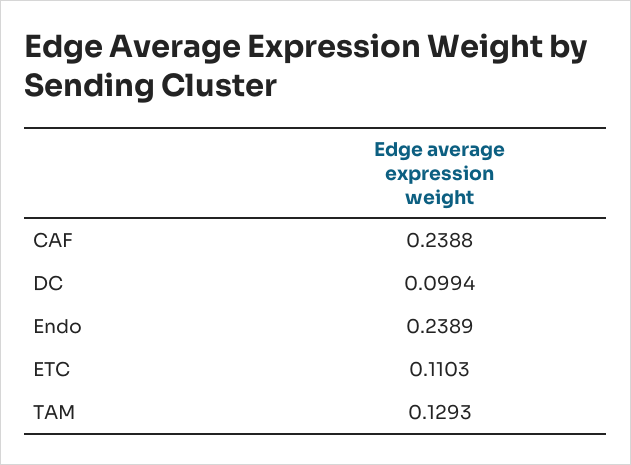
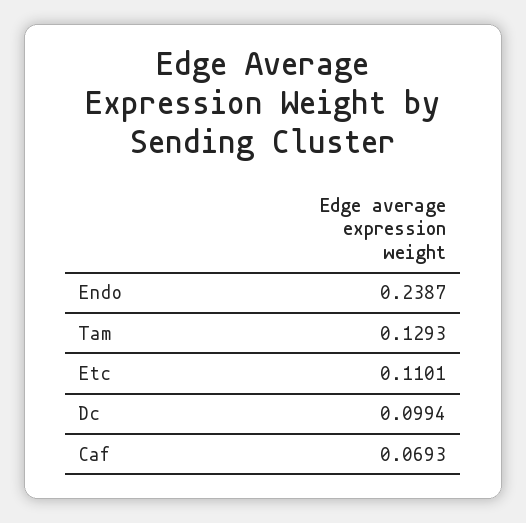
  {
-   "CAF": 0.2388,
+   "CAF": 0.0693,
    "DC": 0.0994,
-   "Endo": 0.2389,
+   "Endo": 0.2387,
-   "ETC": 0.1103,
+   "ETC": 0.1101,
    "TAM": 0.1293
  }

